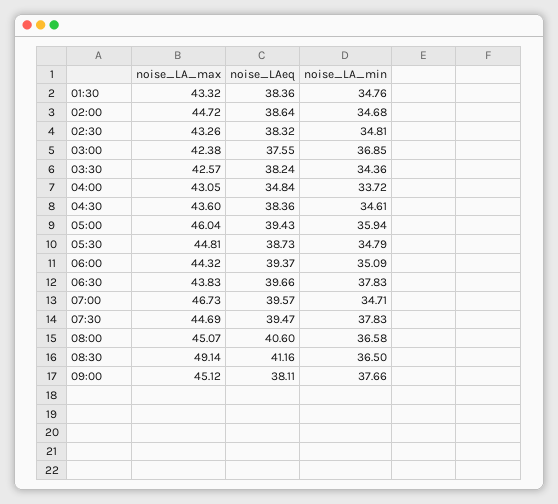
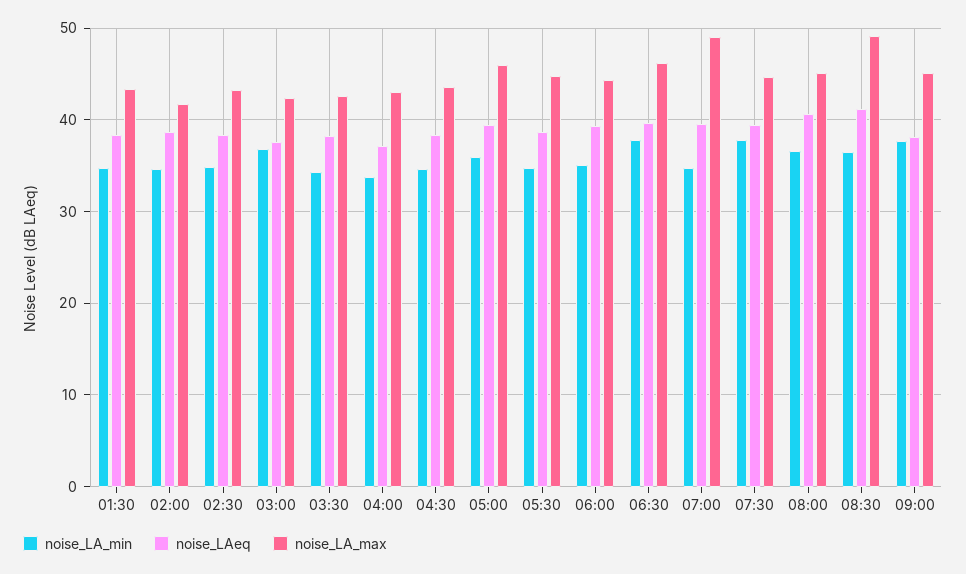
  {
    "noise_LA_max": {
      "01:30": 43.32,
-     "02:00": 44.72,
+     "02:00": 42,
      "02:30": 43.26,
      "03:00": 42.38,
      "03:30": 42.57,
      "04:00": 43.05,
      "04:30": 43.6,
      "05:00": 46.04,
      "05:30": 44.81,
      "06:00": 44.32,
-     "06:30": 43.83,
+     "06:30": 46,
-     "07:00": 46.73,
+     "07:00": 49,
      "07:30": 44.69,
      "08:00": 45.07,
      "08:30": 49.14,
      "09:00": 45.12
    },
    "noise_LAeq": {
      "01:30": 38.36,
      "02:00": 38.64,
      "02:30": 38.32,
      "03:00": 37.55,
      "03:30": 38.24,
-     "04:00": 34.84,
+     "04:00": 37,
      "04:30": 38.36,
      "05:00": 39.43,
      "05:30": 38.73,
      "06:00": 39.37,
      "06:30": 39.66,
      "07:00": 39.57,
      "07:30": 39.47,
      "08:00": 40.6,
      "08:30": 41.16,
      "09:00": 38.11
    },
    "noise_LA_min": {
      "01:30": 34.76,
      "02:00": 34.68,
      "02:30": 34.81,
      "03:00": 36.85,
      "03:30": 34.36,
      "04:00": 33.72,
      "04:30": 34.61,
      "05:00": 35.94,
      "05:30": 34.79,
      "06:00": 35.09,
      "06:30": 37.83,
      "07:00": 34.71,
      "07:30": 37.83,
      "08:00": 36.58,
      "08:30": 36.5,
      "09:00": 37.66
    }
  }

